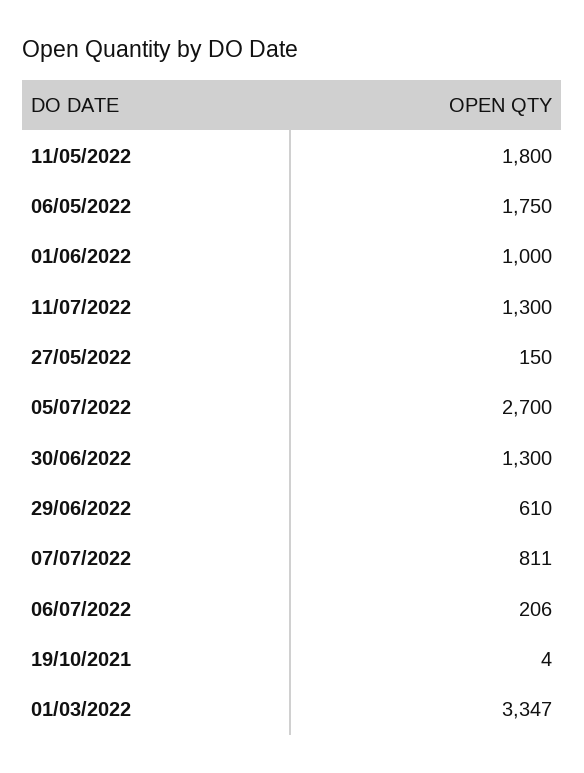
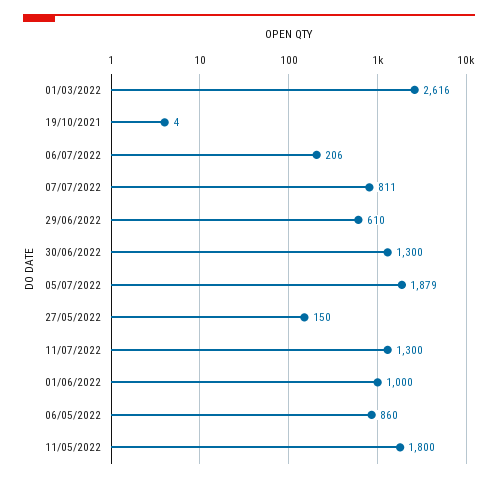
  {
    "11/05/2022": 1800,
-   "06/05/2022": 1750,
+   "06/05/2022": 860,
    "01/06/2022": 1000,
    "11/07/2022": 1300,
    "27/05/2022": 150,
-   "05/07/2022": 2700,
+   "05/07/2022": 1879,
    "30/06/2022": 1300,
    "29/06/2022": 610,
    "07/07/2022": 811,
    "06/07/2022": 206,
    "19/10/2021": 4,
-   "01/03/2022": 3347
+   "01/03/2022": 2616
  }

